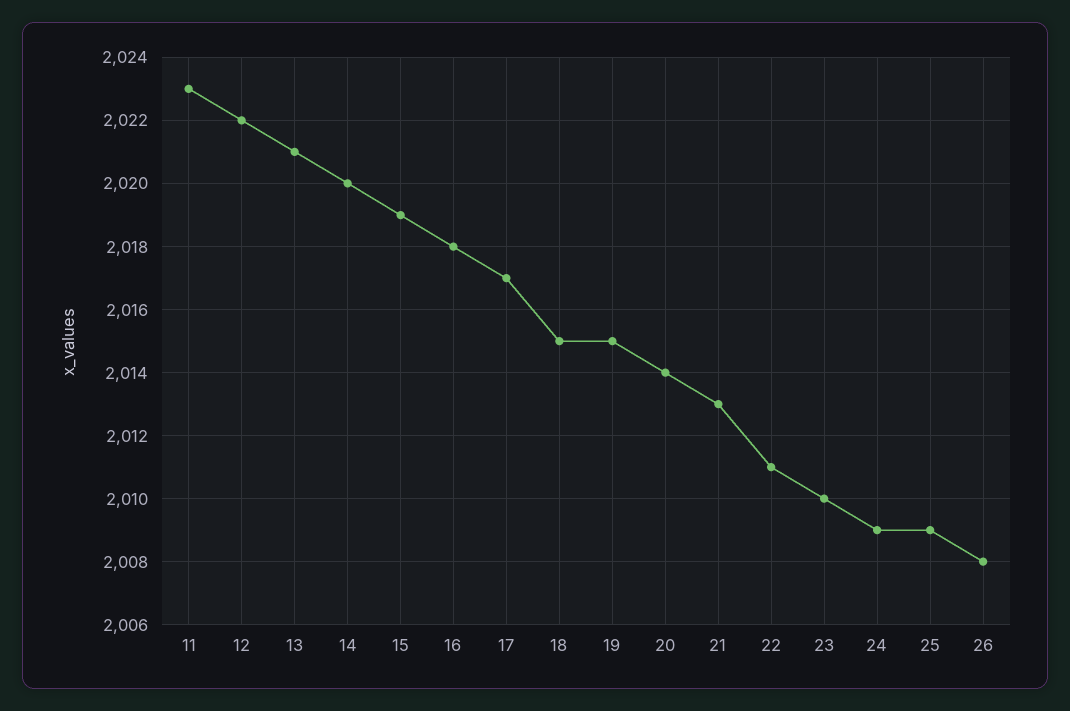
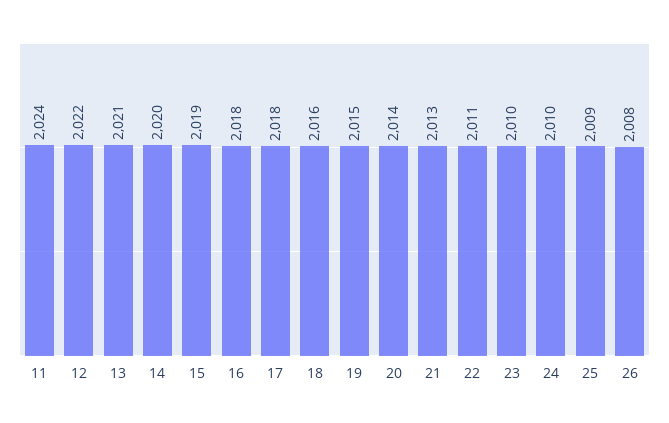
  {
-   "11": 2023,
+   "11": 2024,
    "12": 2022,
    "13": 2021,
    "14": 2020,
    "15": 2019,
    "16": 2018,
-   "17": 2017,
+   "17": 2018,
-   "18": 2015,
+   "18": 2016,
    "19": 2015,
    "20": 2014,
    "21": 2013,
    "22": 2011,
    "23": 2010,
-   "24": 2009,
+   "24": 2010,
    "25": 2009,
    "26": 2008
  }

